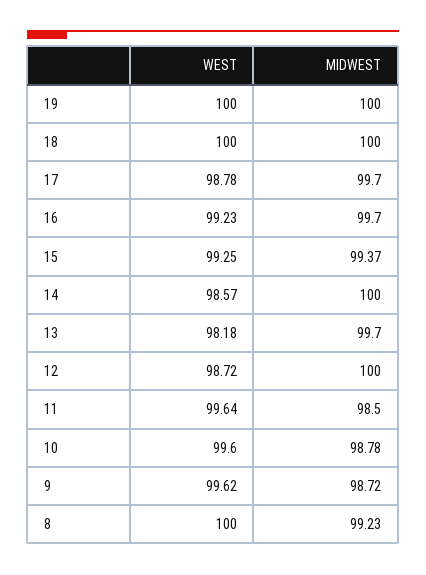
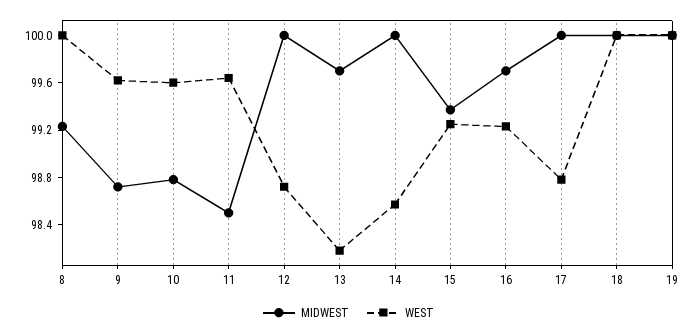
  {
    "WEST": {
      "19": 100,
      "18": 100,
      "17": 98.78,
      "16": 99.23,
      "15": 99.25,
      "14": 98.57,
      "13": 98.18,
      "12": 98.72,
      "11": 99.64,
      "10": 99.6,
      "9": 99.62,
      "8": 100
    },
    "MIDWEST": {
      "19": 100,
      "18": 100,
-     "17": 99.7,
+     "17": 100,
      "16": 99.7,
      "15": 99.37,
      "14": 100,
      "13": 99.7,
      "12": 100,
      "11": 98.5,
      "10": 98.78,
      "9": 98.72,
      "8": 99.23
    }
  }

